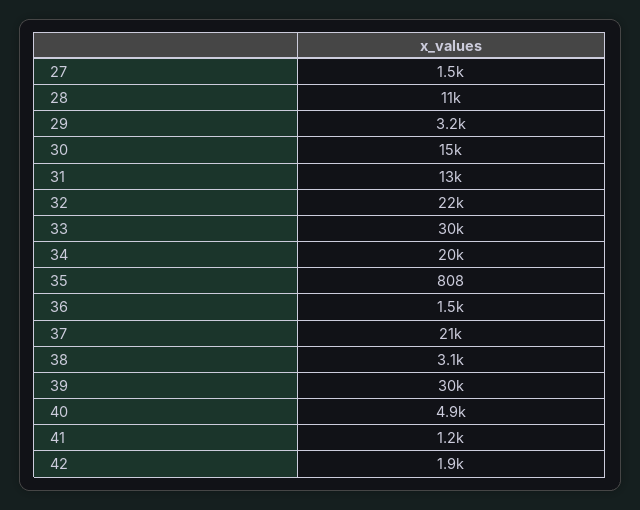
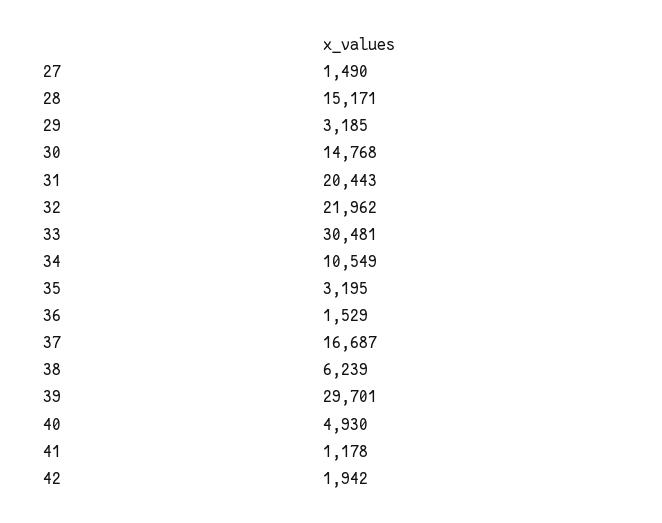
  {
    "27": 1490,
-   "28": 11000,
+   "28": 15171,
    "29": 3185,
    "30": 14768,
-   "31": 13000,
+   "31": 20443,
    "32": 21962,
    "33": 30481,
-   "34": 20000,
+   "34": 10549,
-   "35": 808,
+   "35": 3195,
    "36": 1529,
-   "37": 21000,
+   "37": 16687,
-   "38": 3100,
+   "38": 6239,
    "39": 29701,
    "40": 4930,
    "41": 1178,
    "42": 1942
  }

